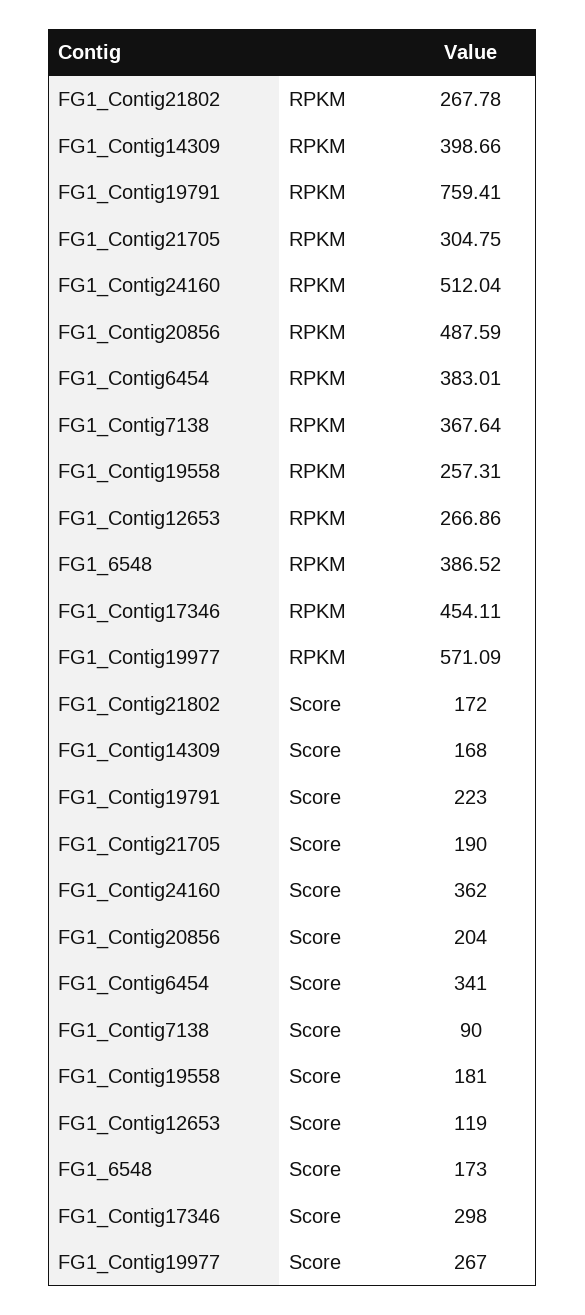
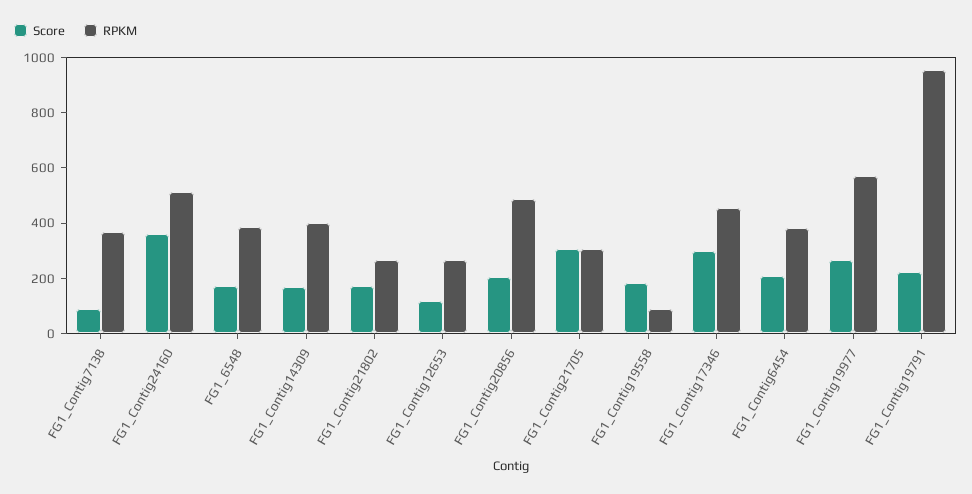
  {
    "RPKM": {
      "FG1_Contig21802": 267.78,
      "FG1_Contig14309": 398.66,
-     "FG1_Contig19791": 759.41,
+     "FG1_Contig19791": 950,
      "FG1_Contig21705": 304.75,
      "FG1_Contig24160": 512.04,
      "FG1_Contig20856": 487.59,
      "FG1_Contig6454": 383.01,
      "FG1_Contig7138": 367.64,
-     "FG1_Contig19558": 257.31,
+     "FG1_Contig19558": 100,
      "FG1_Contig12653": 266.86,
      "FG1_6548": 386.52,
      "FG1_Contig17346": 454.11,
      "FG1_Contig19977": 571.09
    },
    "Score": {
      "FG1_Contig21802": 172,
      "FG1_Contig14309": 168,
      "FG1_Contig19791": 223,
-     "FG1_Contig21705": 190,
+     "FG1_Contig21705": 300,
      "FG1_Contig24160": 362,
      "FG1_Contig20856": 204,
-     "FG1_Contig6454": 341,
+     "FG1_Contig6454": 200,
      "FG1_Contig7138": 90,
      "FG1_Contig19558": 181,
      "FG1_Contig12653": 119,
      "FG1_6548": 173,
      "FG1_Contig17346": 298,
      "FG1_Contig19977": 267
    }
  }

